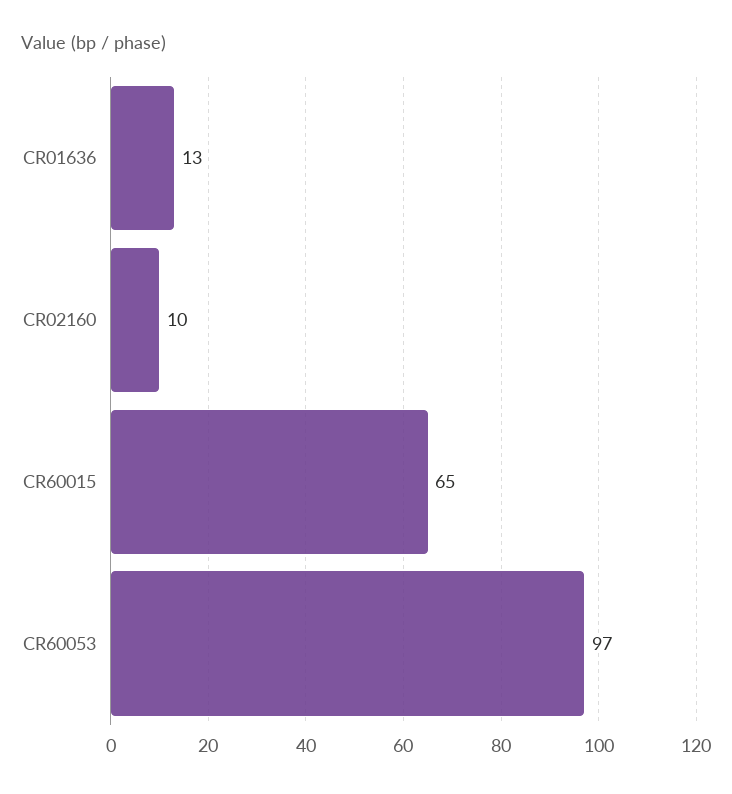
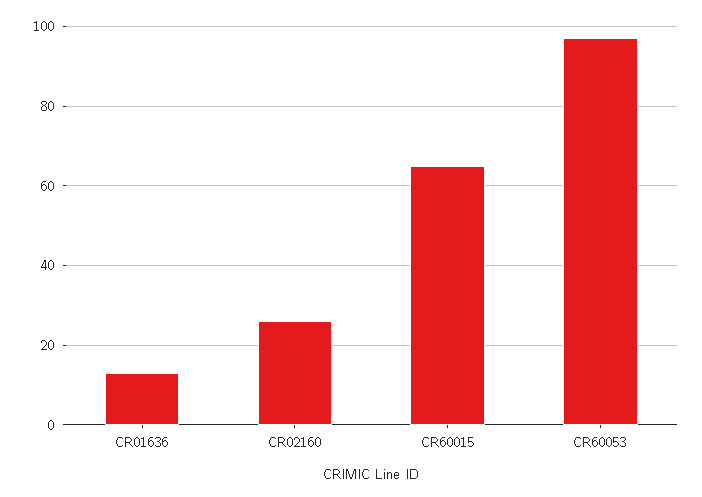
  {
    "CR01636": 13,
-   "CR02160": 10,
+   "CR02160": 25,
    "CR60015": 65,
    "CR60053": 97
  }

